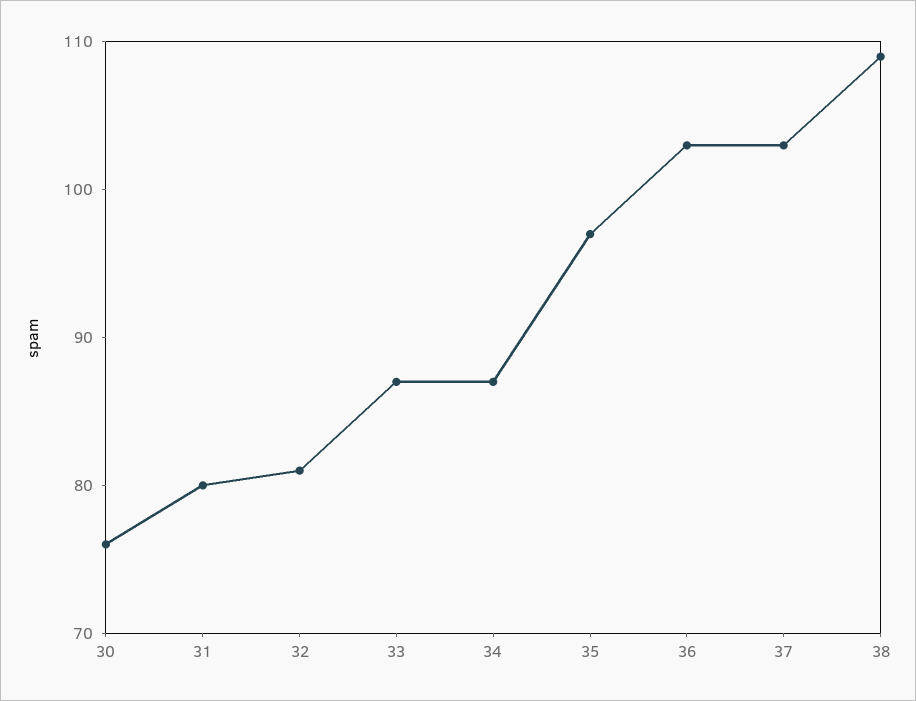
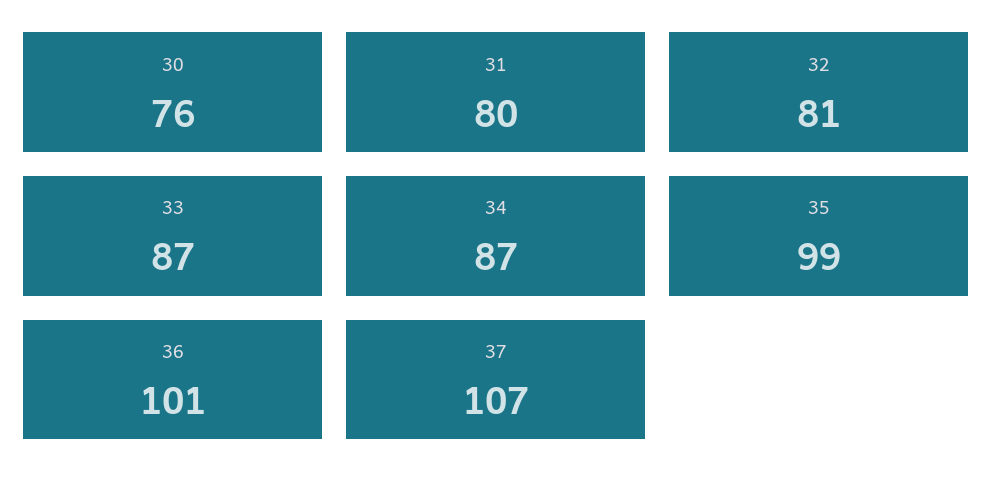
  {
    "30": 76,
    "31": 80,
    "32": 81,
    "33": 87,
    "34": 87,
-   "35": 97,
+   "35": 99,
-   "36": 103,
+   "36": 101,
-   "37": 103,
+   "37": 107
-   "38": 109
  }

